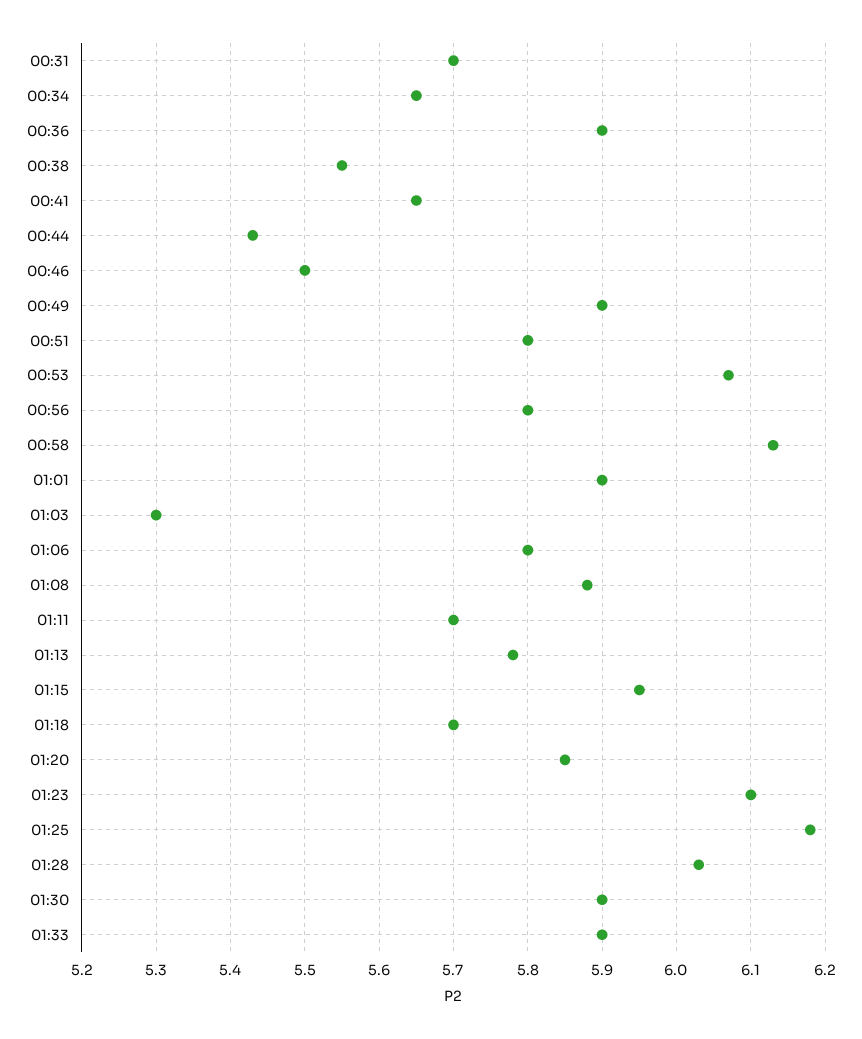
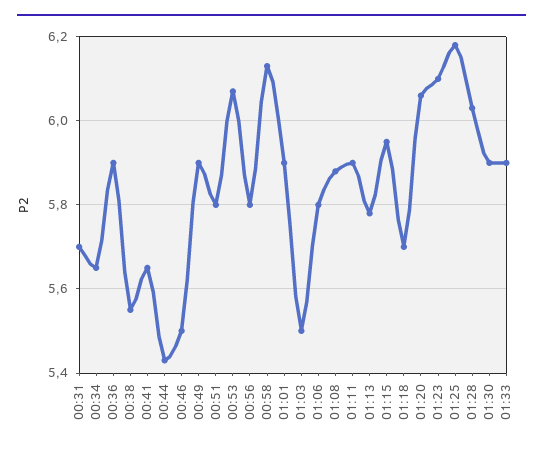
  {
    "00:31": 5.7,
    "00:34": 5.65,
    "00:36": 5.9,
    "00:38": 5.55,
    "00:41": 5.65,
    "00:44": 5.43,
    "00:46": 5.5,
    "00:49": 5.9,
    "00:51": 5.8,
    "00:53": 6.07,
    "00:56": 5.8,
    "00:58": 6.13,
    "01:01": 5.9,
-   "01:03": 5.3,
+   "01:03": 5.5,
    "01:06": 5.8,
    "01:08": 5.88,
-   "01:11": 5.7,
+   "01:11": 5.9,
    "01:13": 5.78,
    "01:15": 5.95,
    "01:18": 5.7,
-   "01:20": 5.85,
+   "01:20": 6.05,
    "01:23": 6.1,
    "01:25": 6.18,
    "01:28": 6.03,
    "01:30": 5.9,
    "01:33": 5.9
  }

